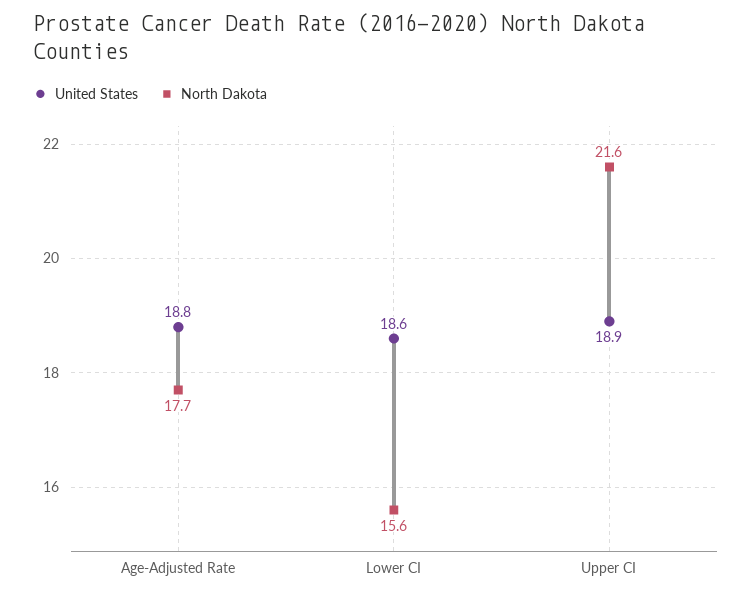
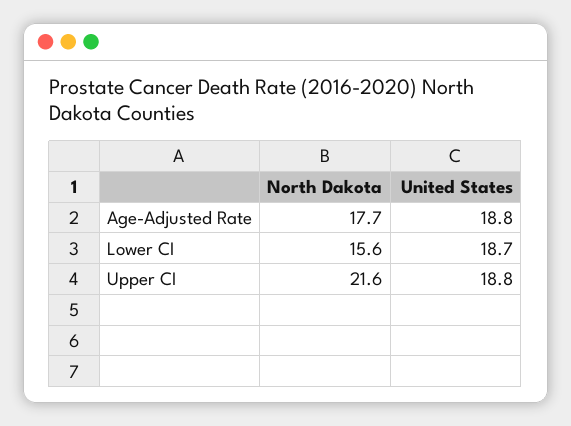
  {
    "United States": {
      "Age-Adjusted Rate": 18.8,
-     "Lower CI": 18.6,
+     "Lower CI": 18.7,
-     "Upper CI": 18.9
+     "Upper CI": 18.8
    },
    "North Dakota": {
      "Age-Adjusted Rate": 17.7,
      "Lower CI": 15.6,
      "Upper CI": 21.6
    }
  }

